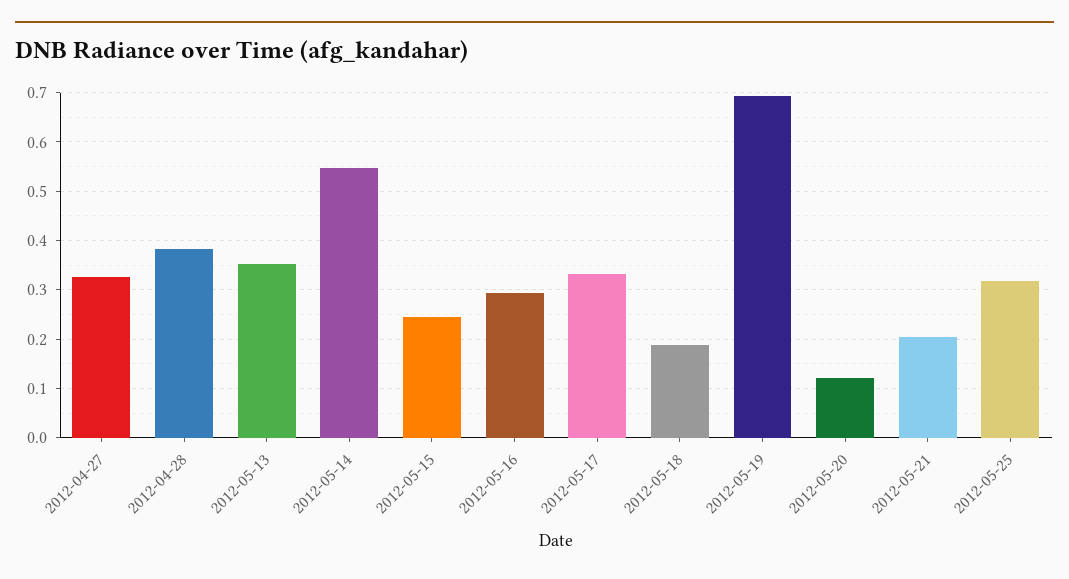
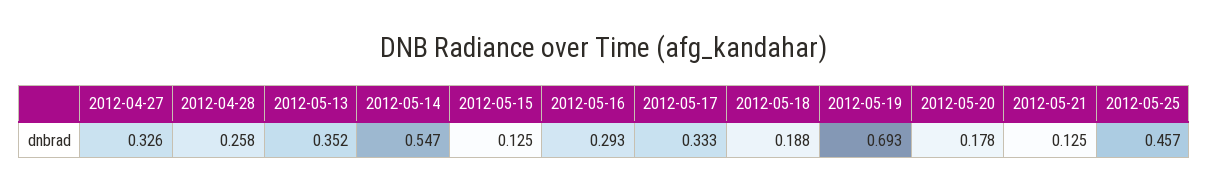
  {
    "2012-04-27": 0.326,
-   "2012-04-28": 0.38,
+   "2012-04-28": 0.258,
    "2012-05-13": 0.352,
    "2012-05-14": 0.547,
-   "2012-05-15": 0.24,
+   "2012-05-15": 0.125,
    "2012-05-16": 0.293,
    "2012-05-17": 0.333,
    "2012-05-18": 0.188,
    "2012-05-19": 0.693,
-   "2012-05-20": 0.12,
+   "2012-05-20": 0.178,
-   "2012-05-21": 0.2,
+   "2012-05-21": 0.125,
-   "2012-05-25": 0.32
+   "2012-05-25": 0.457
  }

